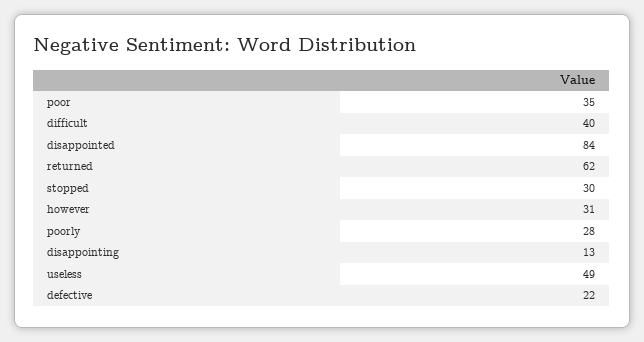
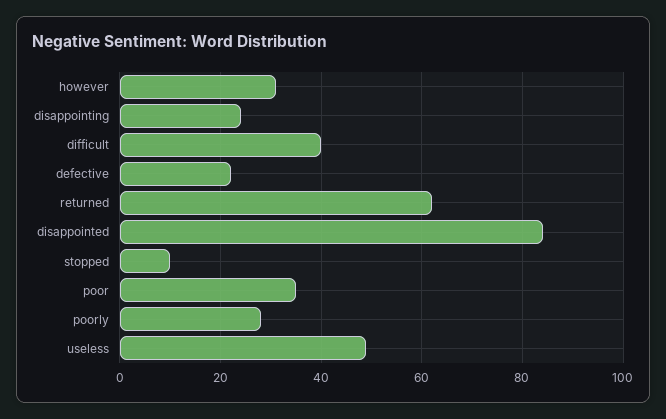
  {
    "poor": 35,
    "difficult": 40,
    "disappointed": 84,
    "returned": 62,
-   "stopped": 30,
+   "stopped": 10,
    "however": 31,
    "poorly": 28,
-   "disappointing": 13,
+   "disappointing": 25,
    "useless": 49,
    "defective": 22
  }

